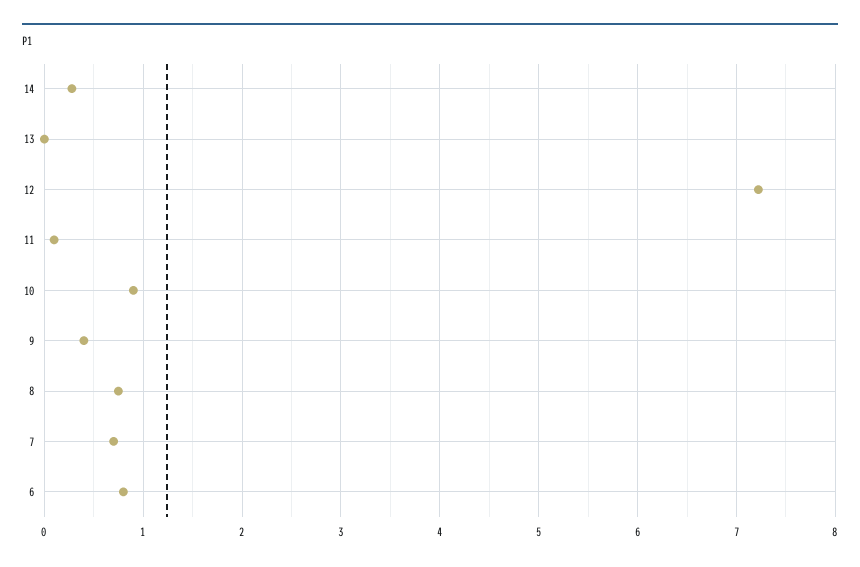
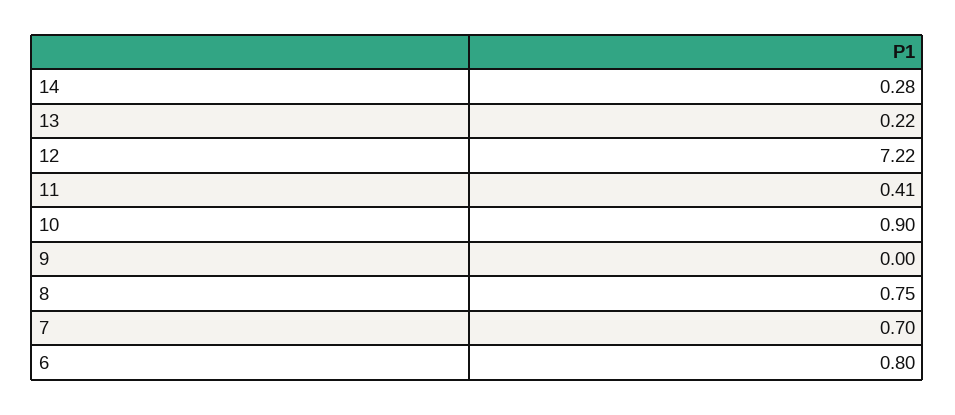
  {
    "14": 0.28,
-   "13": 0,
+   "13": 0.22,
    "12": 7.22,
-   "11": 0.1,
+   "11": 0.41,
    "10": 0.9,
-   "9": 0.4,
+   "9": 0,
    "8": 0.75,
    "7": 0.7,
    "6": 0.8
  }

